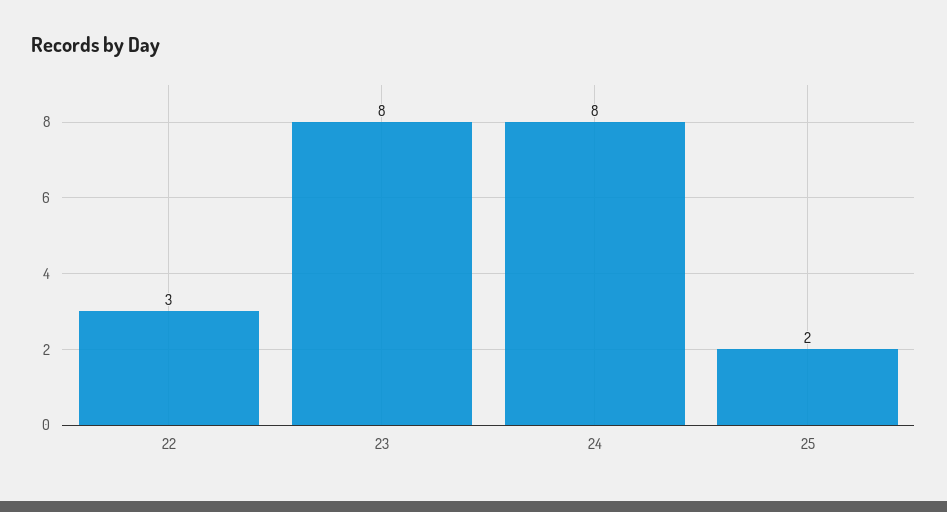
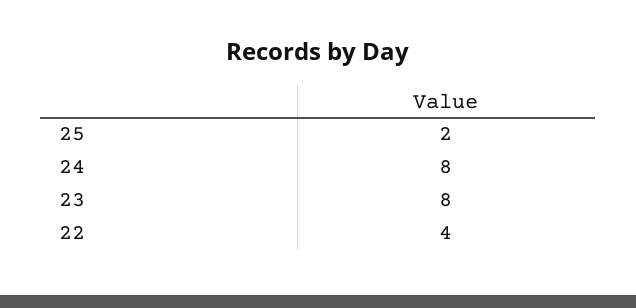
  {
-   "22": 3,
+   "22": 4,
    "23": 8,
    "24": 8,
    "25": 2
  }

